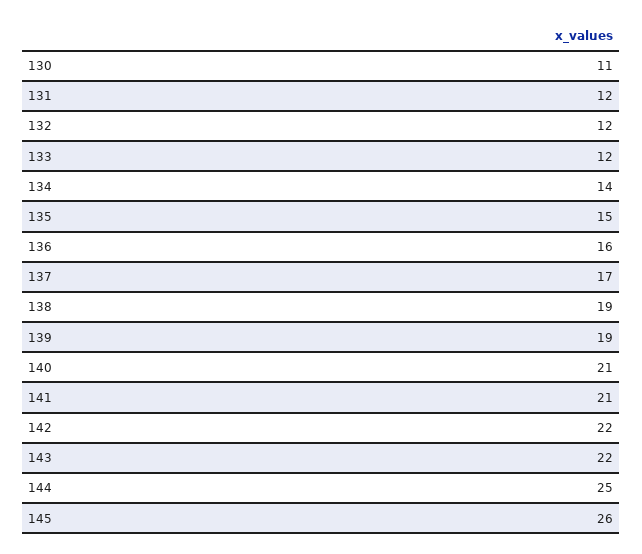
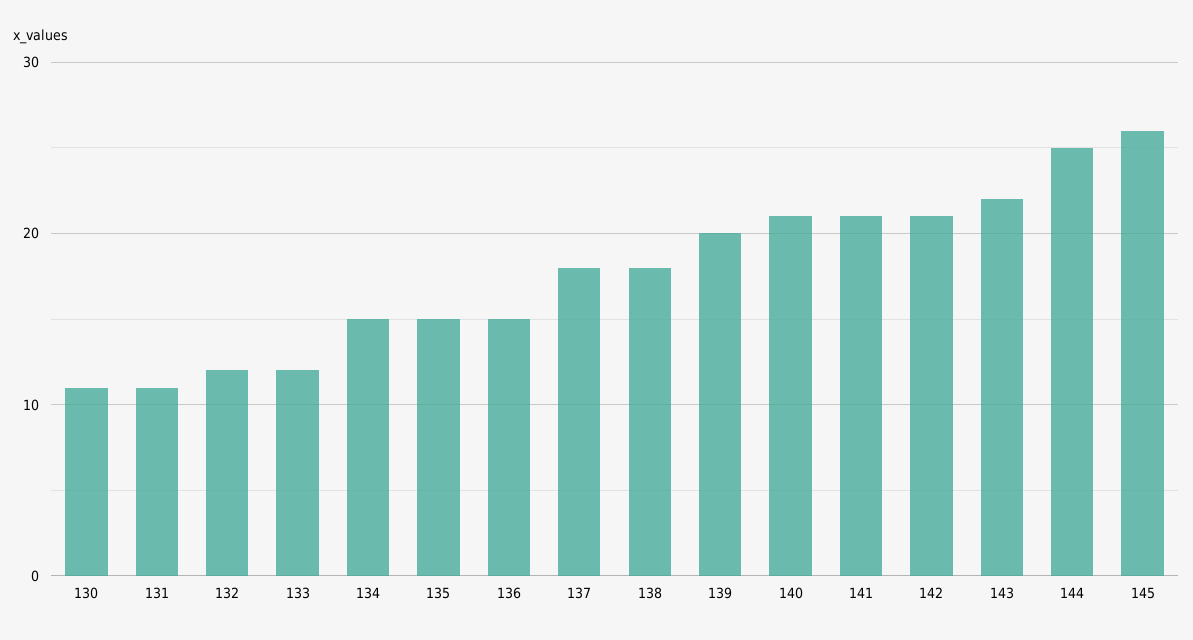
  {
    "130": 11,
-   "131": 12,
+   "131": 11,
    "132": 12,
    "133": 12,
-   "134": 14,
+   "134": 15,
    "135": 15,
-   "136": 16,
+   "136": 15,
-   "137": 17,
+   "137": 18,
-   "138": 19,
+   "138": 18,
-   "139": 19,
+   "139": 20,
    "140": 21,
    "141": 21,
-   "142": 22,
+   "142": 21,
    "143": 22,
    "144": 25,
    "145": 26
  }

